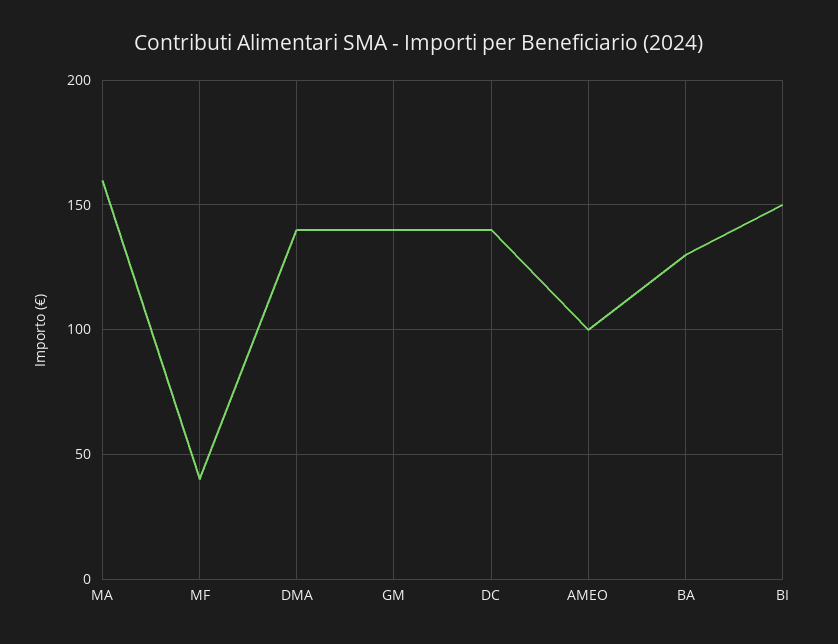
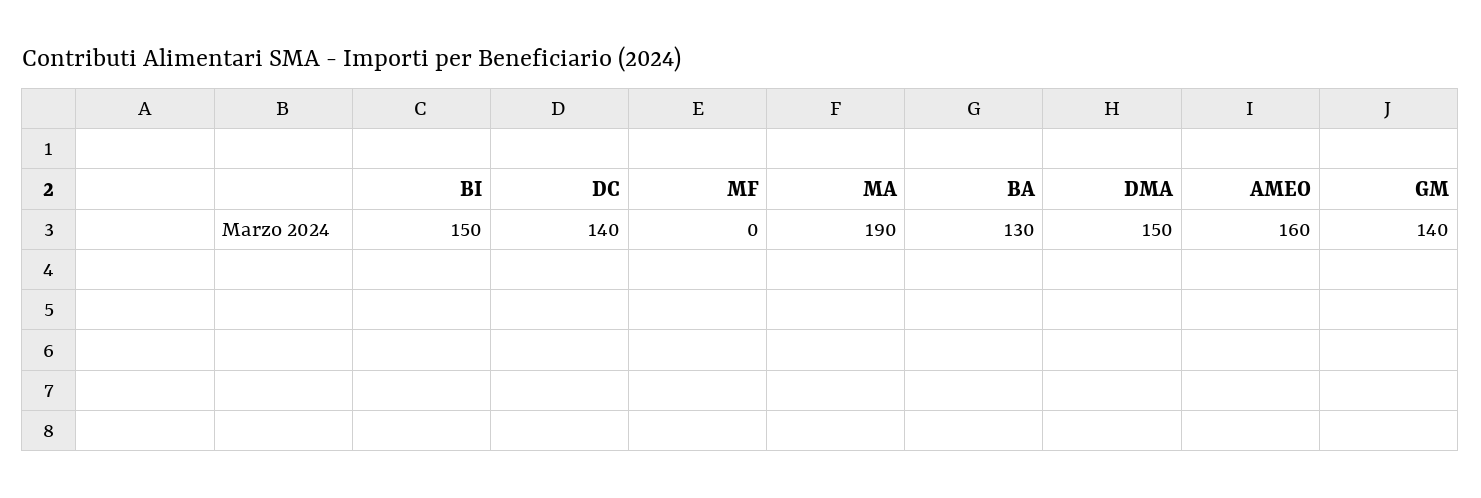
  {
-   "MA": 160,
+   "MA": 190,
-   "MF": 40,
+   "MF": 0,
-   "DMA": 140,
+   "DMA": 150,
    "GM": 140,
    "DC": 140,
-   "AMEO": 100,
+   "AMEO": 160,
    "BA": 130,
    "BI": 150
  }

